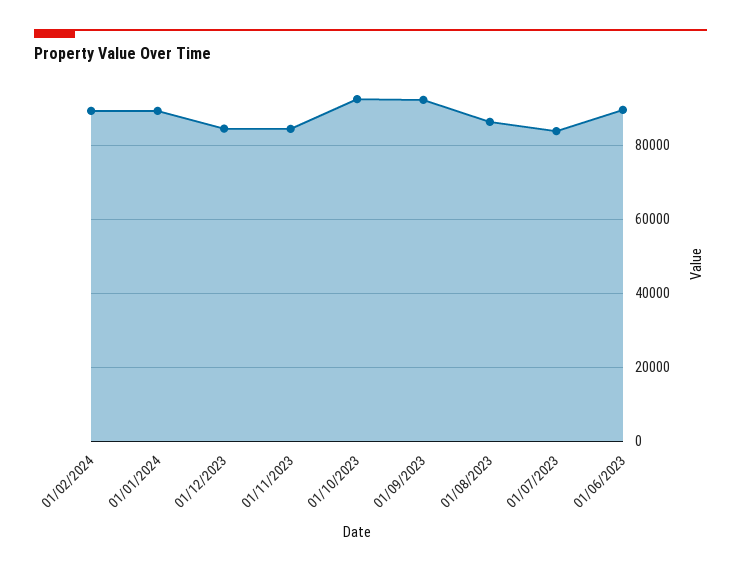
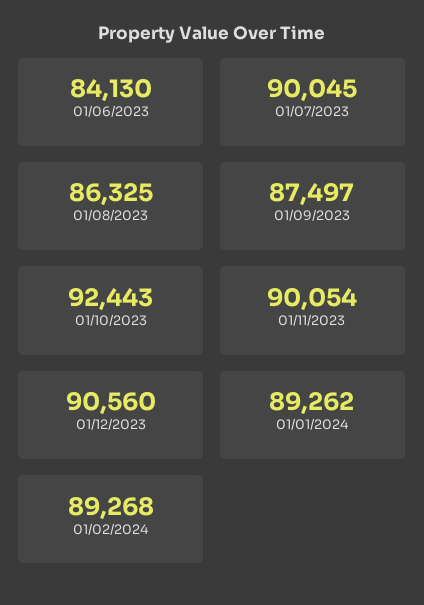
  {
    "01/02/2024": 89268,
    "01/01/2024": 89262,
-   "01/12/2023": 84000,
+   "01/12/2023": 90560,
-   "01/11/2023": 84000,
+   "01/11/2023": 90054,
    "01/10/2023": 92443,
-   "01/09/2023": 92000,
+   "01/09/2023": 87497,
    "01/08/2023": 86325,
-   "01/07/2023": 84000,
+   "01/07/2023": 90045,
-   "01/06/2023": 90000
+   "01/06/2023": 84130
  }

